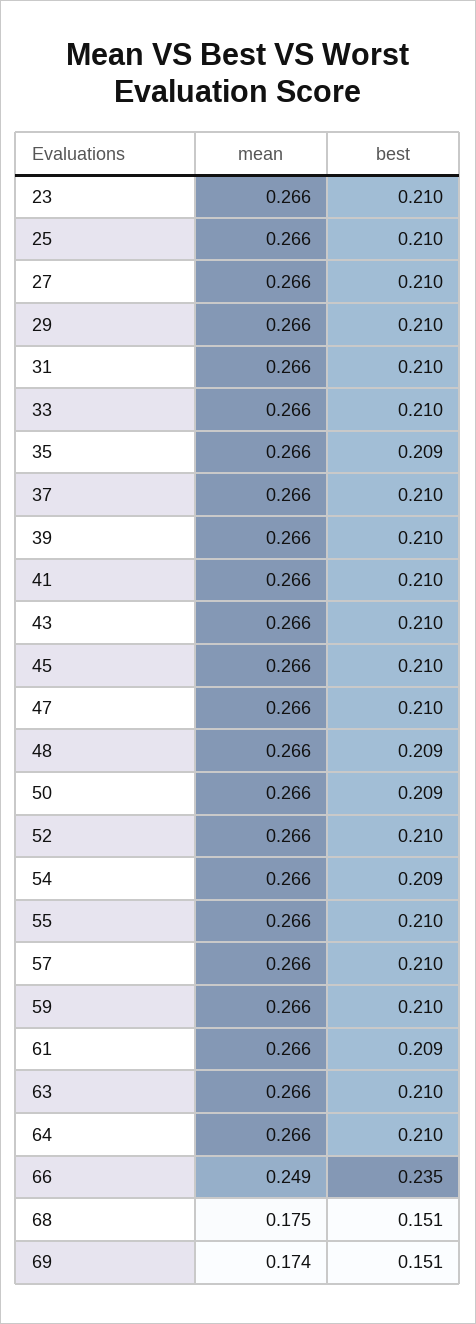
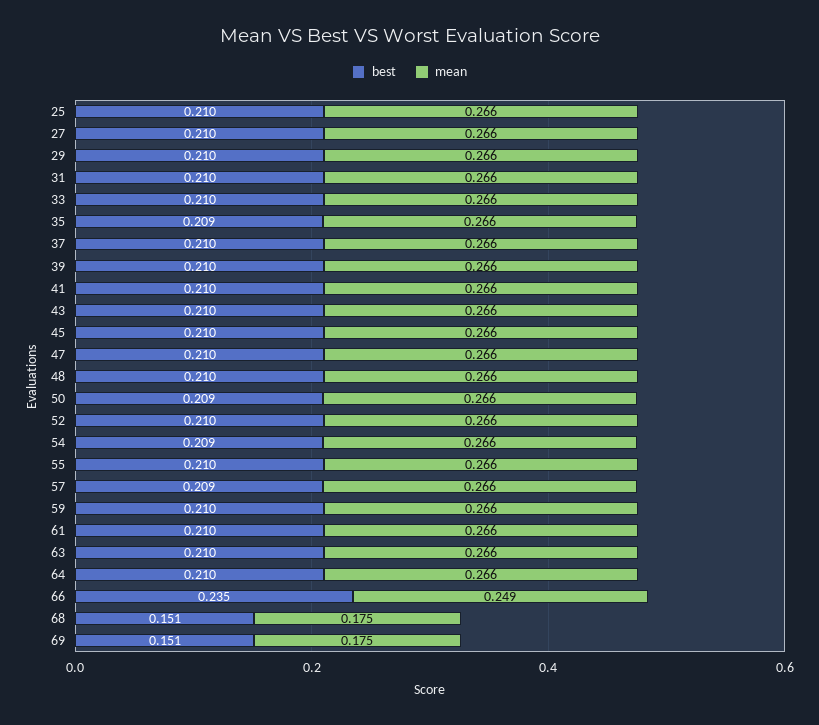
  {
    "mean": {
-     "23": 0.266,
      "25": 0.266,
      "27": 0.266,
      "29": 0.266,
      "31": 0.266,
      "33": 0.266,
      "35": 0.266,
      "37": 0.266,
      "39": 0.266,
      "41": 0.266,
      "43": 0.266,
      "45": 0.266,
      "47": 0.266,
      "48": 0.266,
      "50": 0.266,
      "52": 0.266,
      "54": 0.266,
      "55": 0.266,
      "57": 0.266,
      "59": 0.266,
      "61": 0.266,
      "63": 0.266,
      "64": 0.266,
      "66": 0.249,
      "68": 0.175,
-     "69": 0.174
+     "69": 0.175
    },
    "best": {
-     "23": 0.21,
      "25": 0.21,
      "27": 0.21,
      "29": 0.21,
      "31": 0.21,
      "33": 0.21,
      "35": 0.209,
      "37": 0.21,
      "39": 0.21,
      "41": 0.21,
      "43": 0.21,
      "45": 0.21,
      "47": 0.21,
-     "48": 0.209,
+     "48": 0.21,
      "50": 0.209,
      "52": 0.21,
      "54": 0.209,
      "55": 0.21,
-     "57": 0.21,
+     "57": 0.209,
      "59": 0.21,
-     "61": 0.209,
+     "61": 0.21,
      "63": 0.21,
      "64": 0.21,
      "66": 0.235,
      "68": 0.151,
      "69": 0.151
    }
  }

